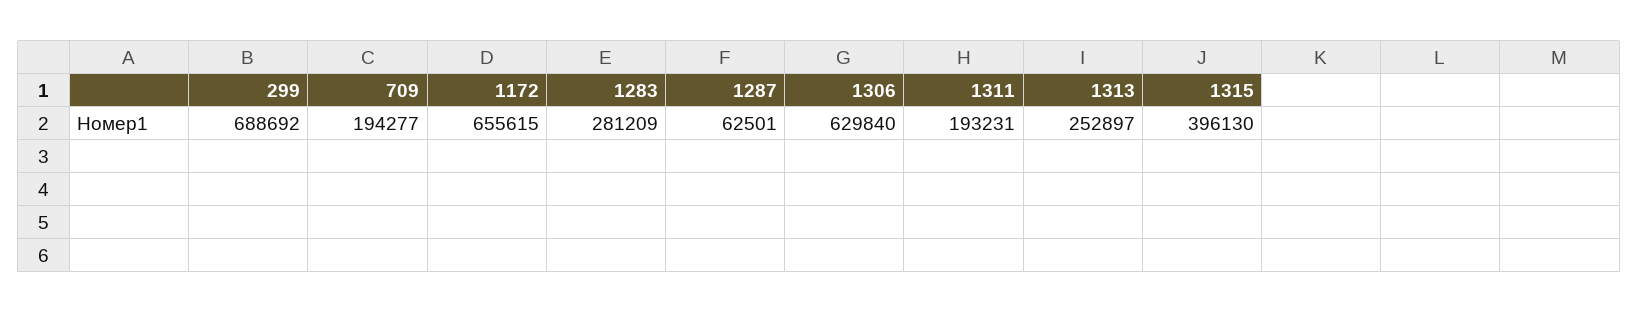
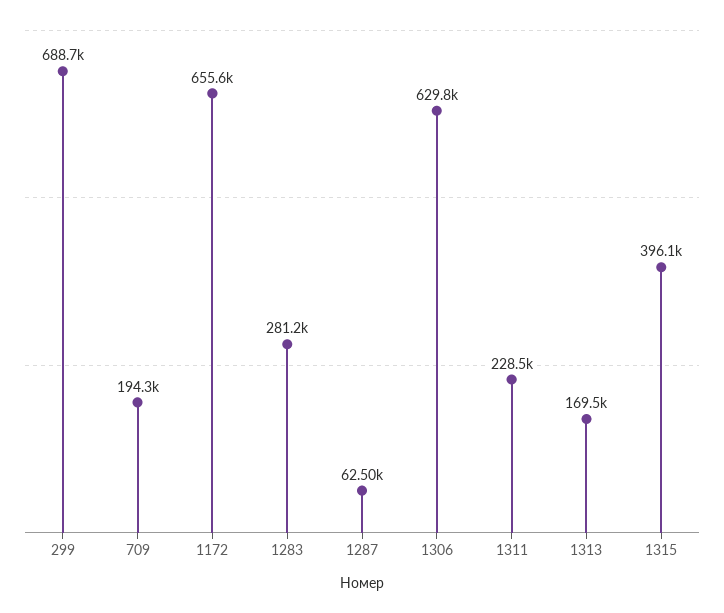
  {
    "299": 688692,
    "709": 194277,
    "1172": 655615,
    "1283": 281209,
    "1287": 62501,
    "1306": 629840,
-   "1311": 193231,
+   "1311": 228500,
-   "1313": 252897,
+   "1313": 169500,
    "1315": 396130
  }

